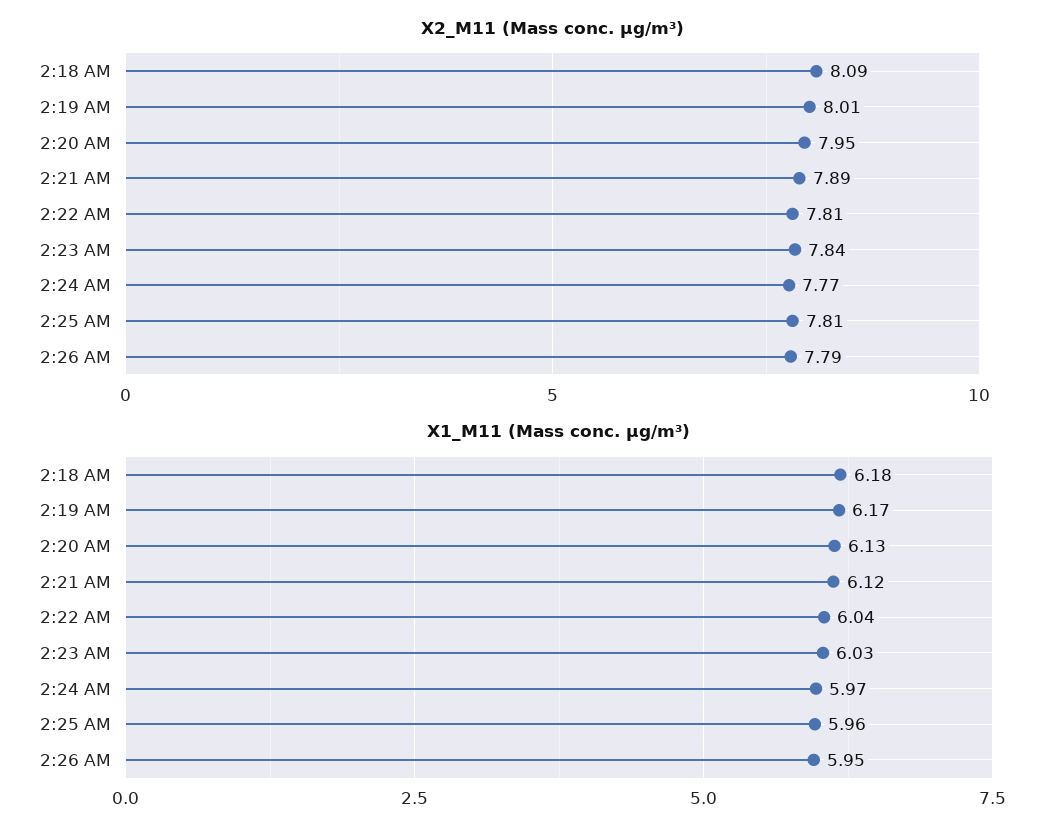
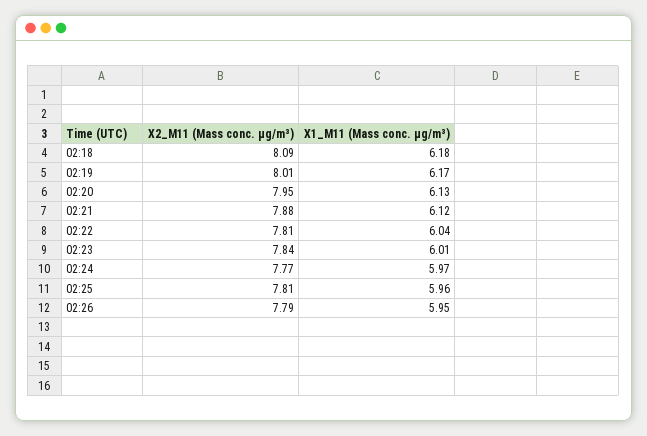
  {
    "X2_M11 (Mass conc. μg/m³)": {
      "2:18 AM": 8.09,
      "2:19 AM": 8.01,
      "2:20 AM": 7.95,
-     "2:21 AM": 7.89,
+     "2:21 AM": 7.88,
      "2:22 AM": 7.81,
      "2:23 AM": 7.84,
      "2:24 AM": 7.77,
      "2:25 AM": 7.81,
      "2:26 AM": 7.79
    },
    "X1_M11 (Mass conc. μg/m³)": {
      "2:18 AM": 6.18,
      "2:19 AM": 6.17,
      "2:20 AM": 6.13,
      "2:21 AM": 6.12,
      "2:22 AM": 6.04,
-     "2:23 AM": 6.03,
+     "2:23 AM": 6.01,
      "2:24 AM": 5.97,
      "2:25 AM": 5.96,
      "2:26 AM": 5.95
    }
  }

